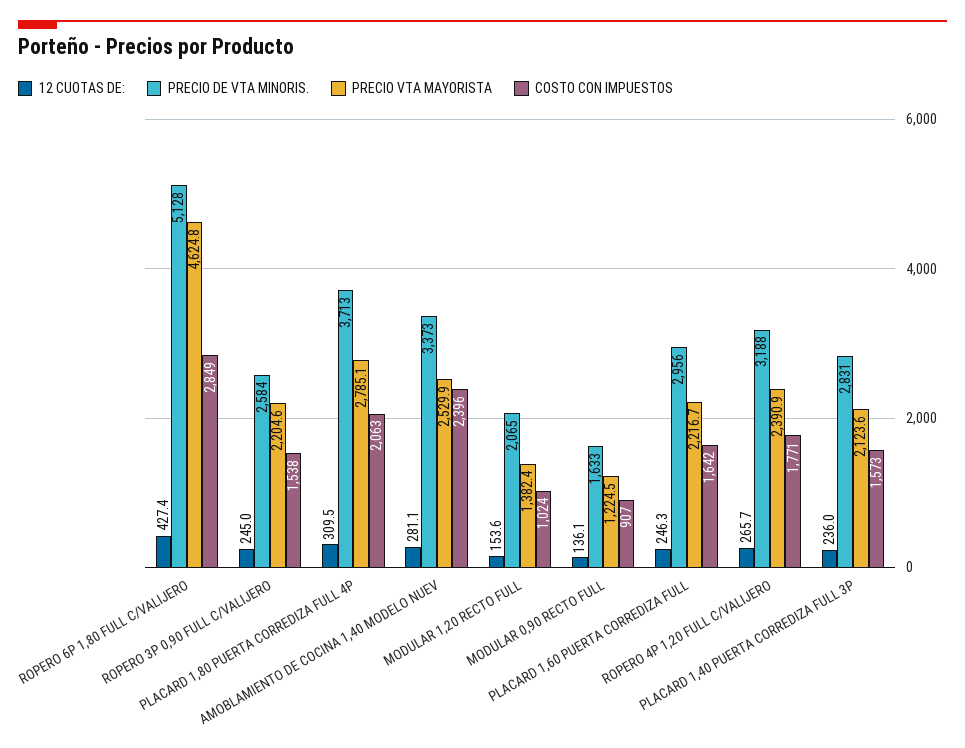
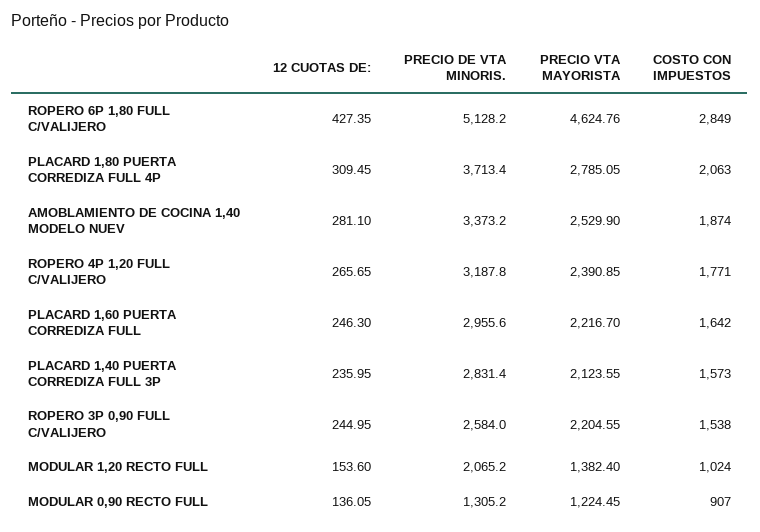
  {
    "12 CUOTAS DE:": {
      "ROPERO 6P 1,80 FULL C/VALIJERO": 427.35,
      "ROPERO 3P 0,90 FULL C/VALIJERO": 244.95,
      "PLACARD 1,80 PUERTA CORREDIZA FULL 4P": 309.45,
      "AMOBLAMIENTO DE COCINA 1,40 MODELO NUEV": 281.1,
      "MODULAR 1,20 RECTO FULL": 153.6,
      "MODULAR 0,90 RECTO FULL": 136.05,
      "PLACARD 1,60 PUERTA CORREDIZA FULL": 246.3,
      "ROPERO 4P 1,20 FULL C/VALIJERO": 265.65,
      "PLACARD 1,40 PUERTA CORREDIZA FULL 3P": 235.95
    },
    "PRECIO DE VTA MINORIS.": {
      "ROPERO 6P 1,80 FULL C/VALIJERO": 5128.2,
      "ROPERO 3P 0,90 FULL C/VALIJERO": 2584,
      "PLACARD 1,80 PUERTA CORREDIZA FULL 4P": 3713.4,
      "AMOBLAMIENTO DE COCINA 1,40 MODELO NUEV": 3373.2,
      "MODULAR 1,20 RECTO FULL": 2065.2,
-     "MODULAR 0,90 RECTO FULL": 1633,
+     "MODULAR 0,90 RECTO FULL": 1305.2,
      "PLACARD 1,60 PUERTA CORREDIZA FULL": 2955.6,
      "ROPERO 4P 1,20 FULL C/VALIJERO": 3187.8,
      "PLACARD 1,40 PUERTA CORREDIZA FULL 3P": 2831.4
    },
    "PRECIO VTA MAYORISTA": {
      "ROPERO 6P 1,80 FULL C/VALIJERO": 4624.76,
      "ROPERO 3P 0,90 FULL C/VALIJERO": 2204.55,
      "PLACARD 1,80 PUERTA CORREDIZA FULL 4P": 2785.05,
      "AMOBLAMIENTO DE COCINA 1,40 MODELO NUEV": 2529.9,
      "MODULAR 1,20 RECTO FULL": 1382.4,
      "MODULAR 0,90 RECTO FULL": 1224.45,
      "PLACARD 1,60 PUERTA CORREDIZA FULL": 2216.7,
      "ROPERO 4P 1,20 FULL C/VALIJERO": 2390.85,
      "PLACARD 1,40 PUERTA CORREDIZA FULL 3P": 2123.55
    },
    "COSTO CON IMPUESTOS": {
      "ROPERO 6P 1,80 FULL C/VALIJERO": 2849,
      "ROPERO 3P 0,90 FULL C/VALIJERO": 1538,
      "PLACARD 1,80 PUERTA CORREDIZA FULL 4P": 2063,
-     "AMOBLAMIENTO DE COCINA 1,40 MODELO NUEV": 2396,
+     "AMOBLAMIENTO DE COCINA 1,40 MODELO NUEV": 1874,
      "MODULAR 1,20 RECTO FULL": 1024,
      "MODULAR 0,90 RECTO FULL": 907,
      "PLACARD 1,60 PUERTA CORREDIZA FULL": 1642,
      "ROPERO 4P 1,20 FULL C/VALIJERO": 1771,
      "PLACARD 1,40 PUERTA CORREDIZA FULL 3P": 1573
    }
  }

